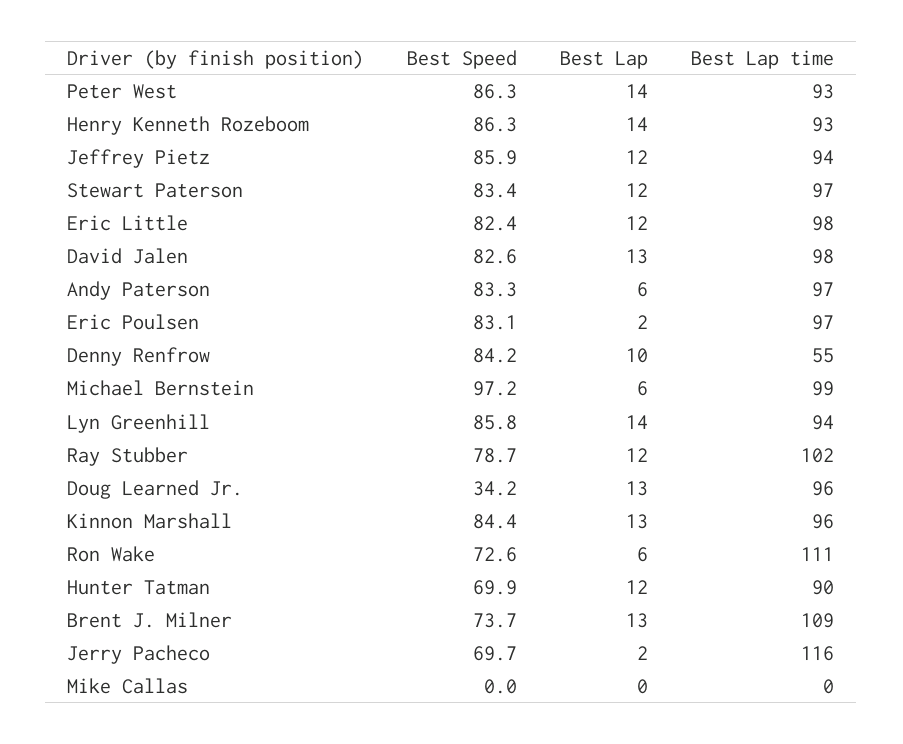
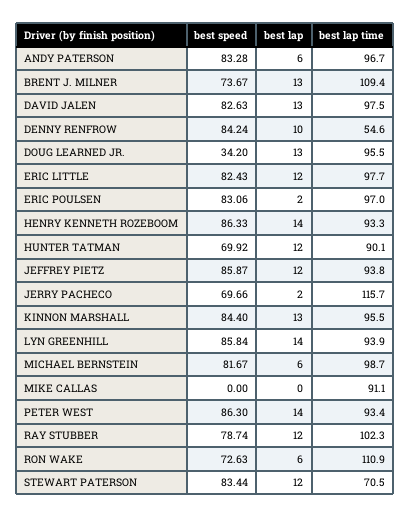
  {
    "Best Speed": {
      "Peter West": 86.3,
      "Henry Kenneth Rozeboom": 86.33,
      "Jeffrey Pietz": 85.87,
      "Stewart Paterson": 83.44,
      "Eric Little": 82.43,
      "David Jalen": 82.63,
      "Andy Paterson": 83.28,
      "Eric Poulsen": 83.06,
      "Denny Renfrow": 84.24,
-     "Michael Bernstein": 97.2,
+     "Michael Bernstein": 81.67,
      "Lyn Greenhill": 85.84,
      "Ray Stubber": 78.74,
      "Doug Learned Jr.": 34.2,
      "Kinnon Marshall": 84.4,
      "Ron Wake": 72.63,
      "Hunter Tatman": 69.92,
      "Brent J. Milner": 73.67,
      "Jerry Pacheco": 69.66,
      "Mike Callas": 0
    },
    "Best Lap": {
      "Peter West": 14,
      "Henry Kenneth Rozeboom": 14,
      "Jeffrey Pietz": 12,
      "Stewart Paterson": 12,
      "Eric Little": 12,
      "David Jalen": 13,
      "Andy Paterson": 6,
      "Eric Poulsen": 2,
      "Denny Renfrow": 10,
      "Michael Bernstein": 6,
      "Lyn Greenhill": 14,
      "Ray Stubber": 12,
      "Doug Learned Jr.": 13,
      "Kinnon Marshall": 13,
      "Ron Wake": 6,
      "Hunter Tatman": 12,
      "Brent J. Milner": 13,
      "Jerry Pacheco": 2,
      "Mike Callas": 0
    },
    "Best Lap time": {
      "Peter West": 93.4,
      "Henry Kenneth Rozeboom": 93.3,
      "Jeffrey Pietz": 93.8,
-     "Stewart Paterson": 97,
+     "Stewart Paterson": 70.5,
      "Eric Little": 97.7,
      "David Jalen": 97.5,
      "Andy Paterson": 96.7,
      "Eric Poulsen": 97,
      "Denny Renfrow": 54.6,
      "Michael Bernstein": 98.7,
      "Lyn Greenhill": 93.9,
      "Ray Stubber": 102.3,
      "Doug Learned Jr.": 95.5,
      "Kinnon Marshall": 95.5,
      "Ron Wake": 110.9,
      "Hunter Tatman": 90.1,
      "Brent J. Milner": 109.4,
      "Jerry Pacheco": 115.7,
-     "Mike Callas": 0
+     "Mike Callas": 91.1
    }
  }

